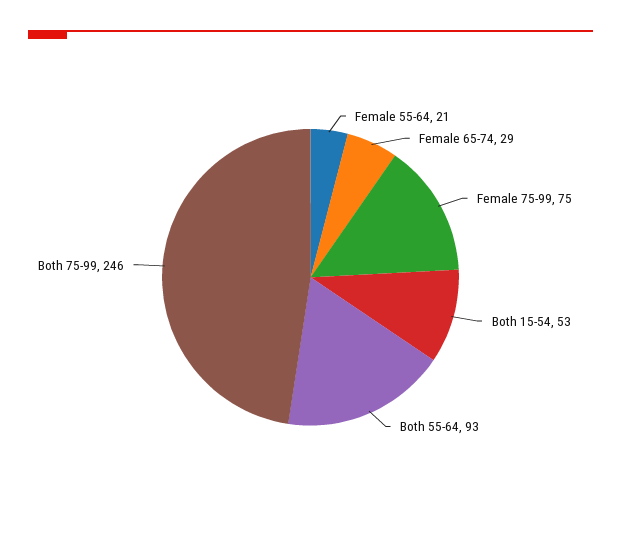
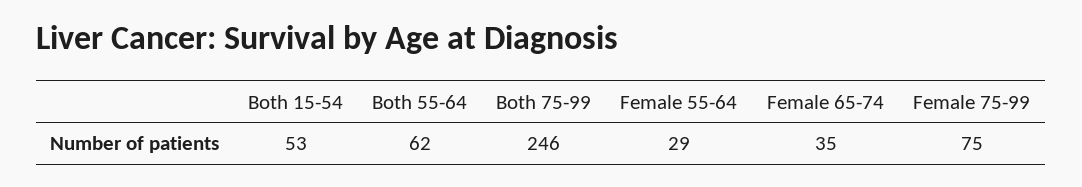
  {
-   "Female 55-64": 21,
+   "Female 55-64": 29,
-   "Female 65-74": 29,
+   "Female 65-74": 35,
    "Female 75-99": 75,
    "Both 15-54": 53,
-   "Both 55-64": 93,
+   "Both 55-64": 62,
    "Both 75-99": 246
  }

